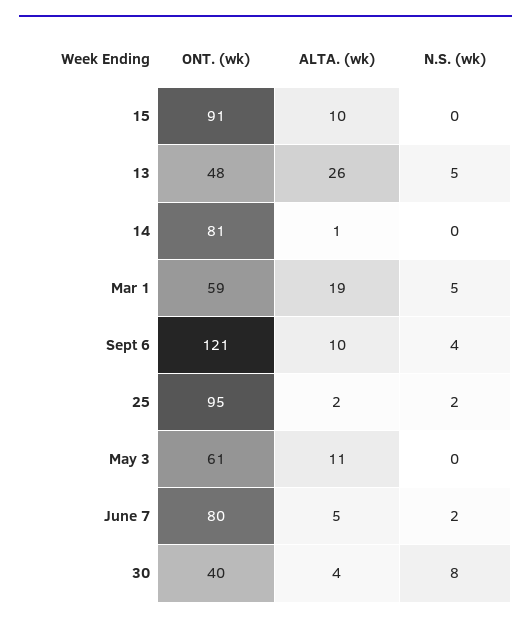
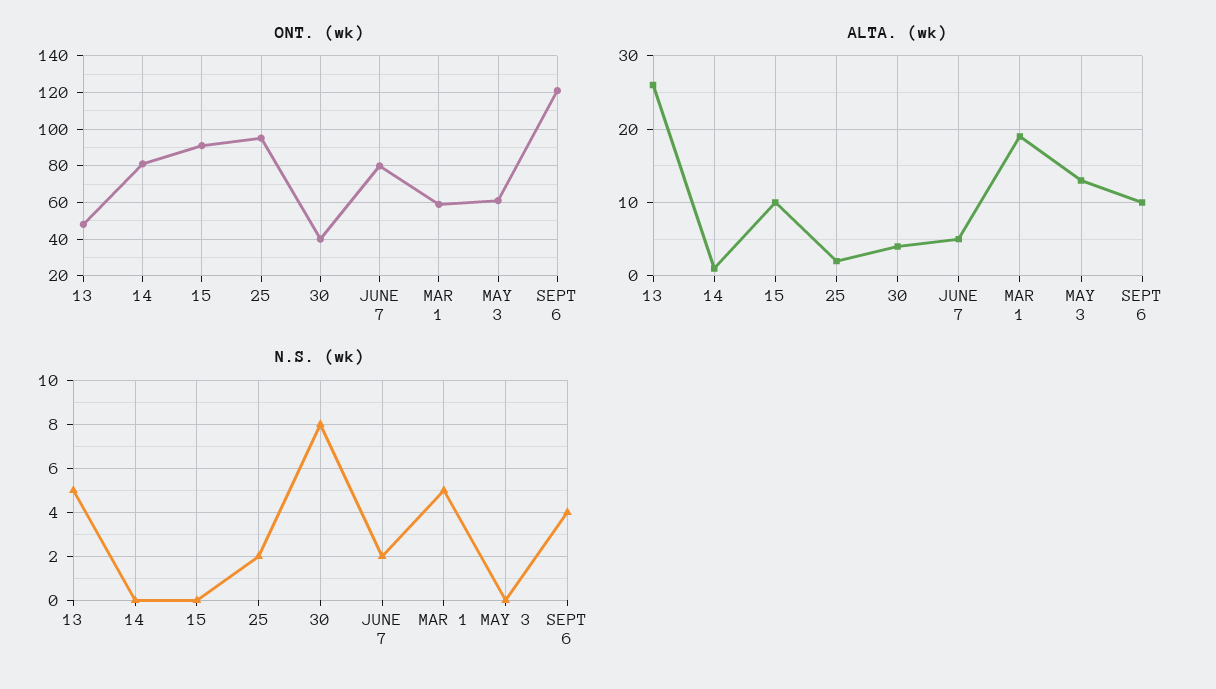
  {
    "ONT. (wk)": {
      "15": 91,
      "13": 48,
      "14": 81,
      "Mar 1": 59,
      "Sept 6": 121,
      "25": 95,
      "May 3": 61,
      "June 7": 80,
      "30": 40
    },
    "ALTA. (wk)": {
      "15": 10,
      "13": 26,
      "14": 1,
      "Mar 1": 19,
      "Sept 6": 10,
      "25": 2,
-     "May 3": 11,
+     "May 3": 13,
      "June 7": 5,
      "30": 4
    },
    "N.S. (wk)": {
      "15": 0,
      "13": 5,
      "14": 0,
      "Mar 1": 5,
      "Sept 6": 4,
      "25": 2,
      "May 3": 0,
      "June 7": 2,
      "30": 8
    }
  }

